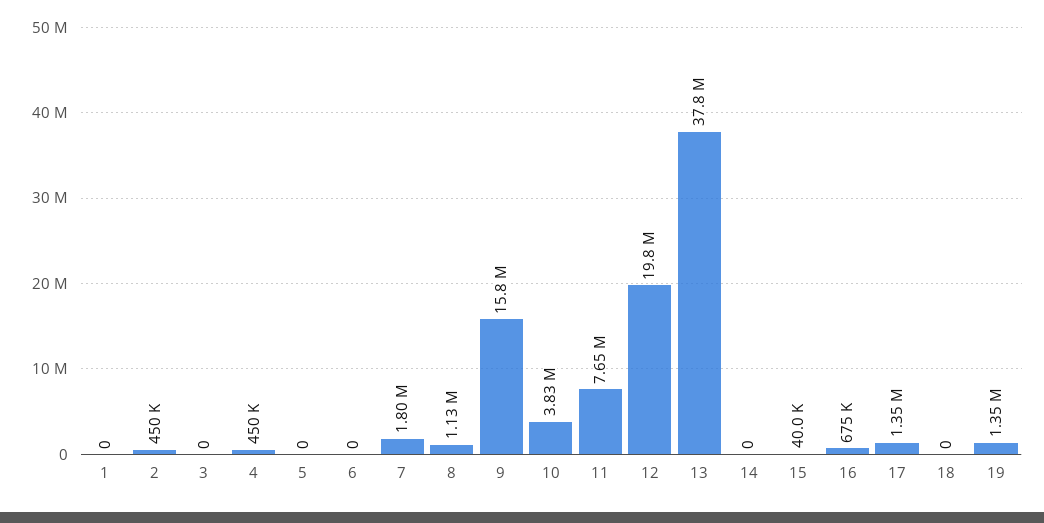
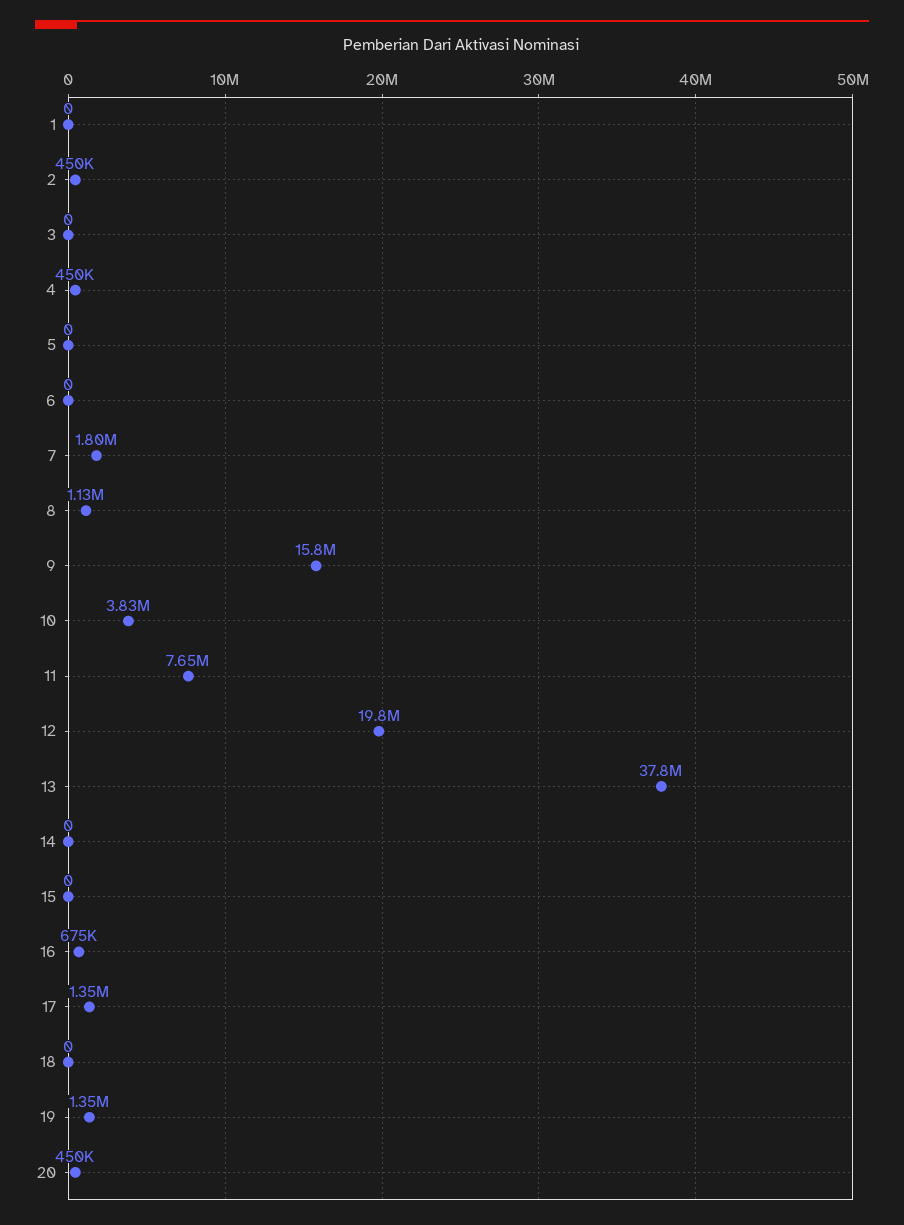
  {
    "1": 0,
    "2": 450000,
    "3": 0,
    "4": 450000,
    "5": 0,
    "6": 0,
    "7": 1800000,
    "8": 1130000,
    "9": 15800000,
    "10": 3830000,
    "11": 7650000,
    "12": 19800000,
    "13": 37800000,
    "14": 0,
-   "15": 40000,
+   "15": 0,
    "16": 675000,
    "17": 1350000,
    "18": 0,
-   "19": 1350000
+   "19": 1350000,
+   "20": 450000
  }

